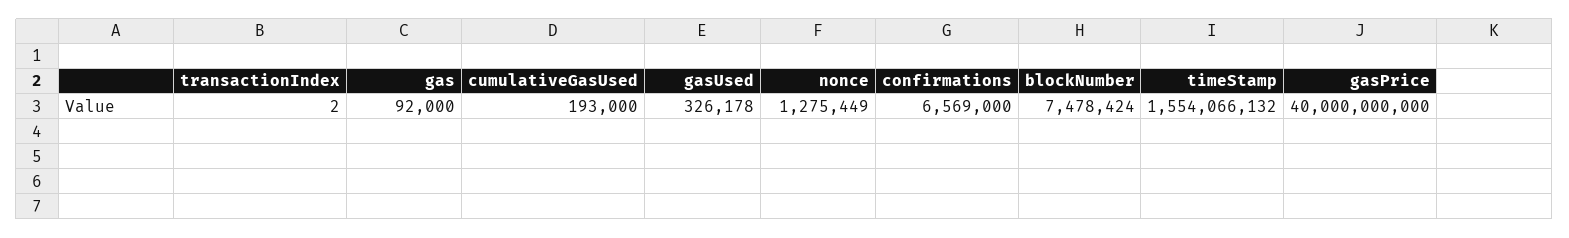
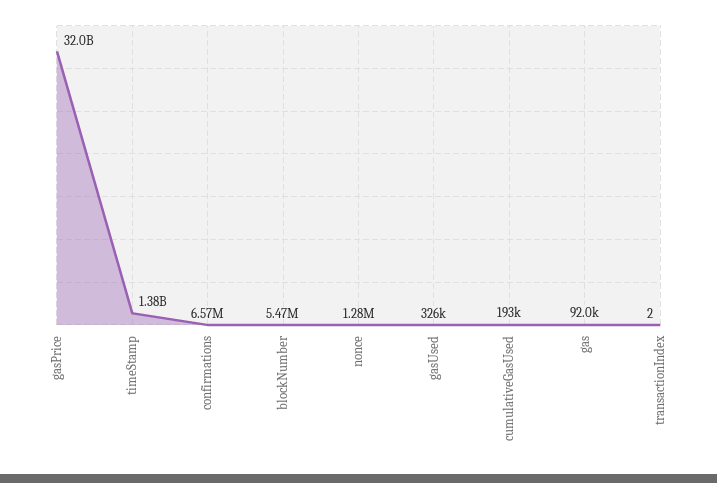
  {
    "transactionIndex": 2,
    "gas": 92000,
    "cumulativeGasUsed": 193000,
    "gasUsed": 326178,
    "nonce": 1275449,
    "confirmations": 6569000,
-   "blockNumber": 7478424,
+   "blockNumber": 5470000,
-   "timeStamp": 1554066132,
+   "timeStamp": 1380000000,
-   "gasPrice": 40000000000
+   "gasPrice": 32000000000
  }

